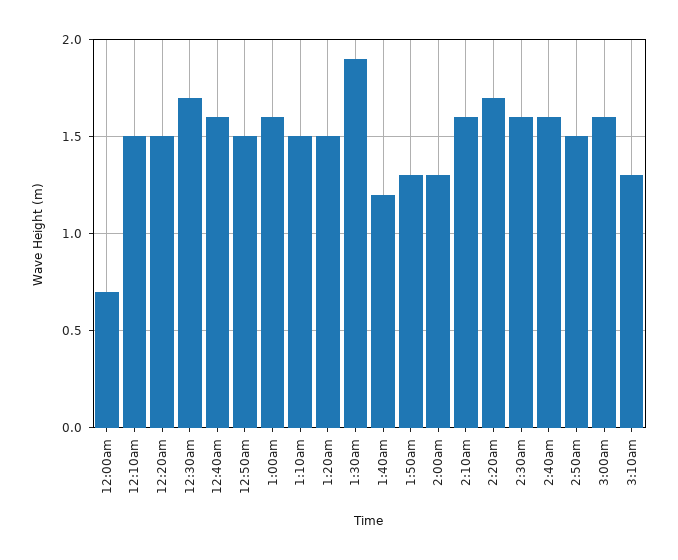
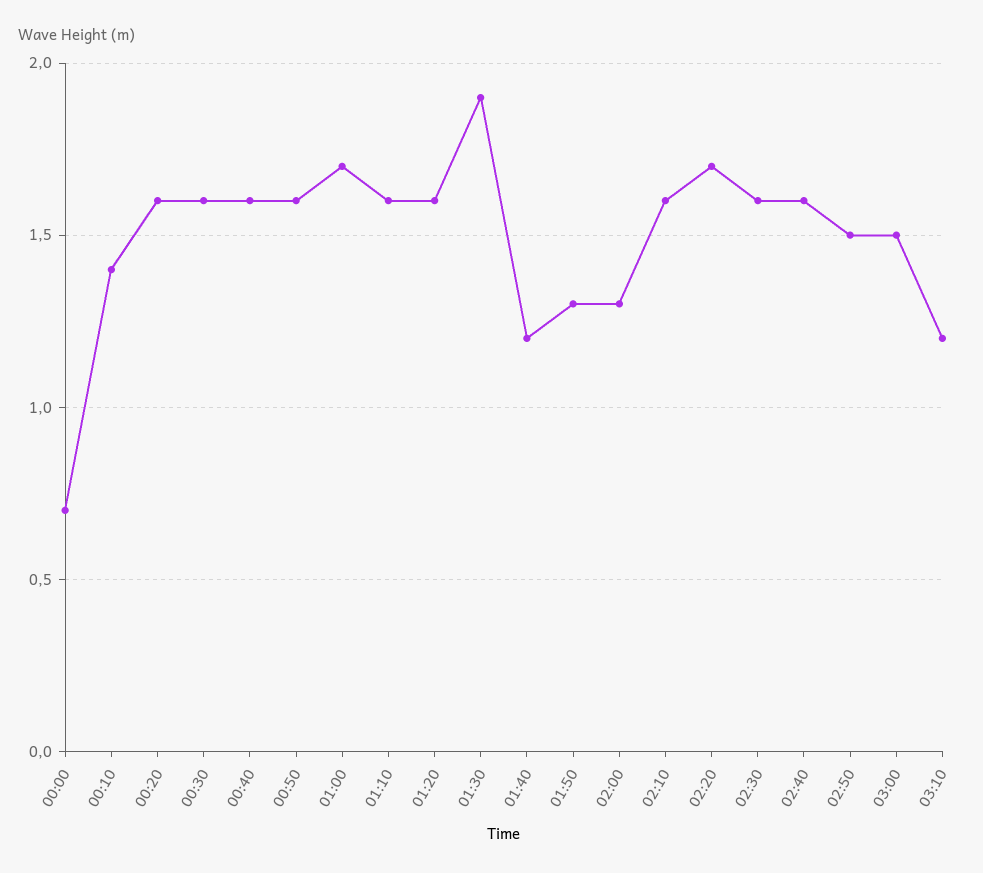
  {
    "12:00am": 0.7,
-   "12:10am": 1.5,
+   "12:10am": 1.4,
-   "12:20am": 1.5,
+   "12:20am": 1.6,
-   "12:30am": 1.7,
+   "12:30am": 1.6,
    "12:40am": 1.6,
-   "12:50am": 1.5,
+   "12:50am": 1.6,
-   "1:00am": 1.6,
+   "1:00am": 1.7,
-   "1:10am": 1.5,
+   "1:10am": 1.6,
-   "1:20am": 1.5,
+   "1:20am": 1.6,
    "1:30am": 1.9,
    "1:40am": 1.2,
    "1:50am": 1.3,
    "2:00am": 1.3,
    "2:10am": 1.6,
    "2:20am": 1.7,
    "2:30am": 1.6,
    "2:40am": 1.6,
    "2:50am": 1.5,
-   "3:00am": 1.6,
+   "3:00am": 1.5,
-   "3:10am": 1.3
+   "3:10am": 1.2
  }

